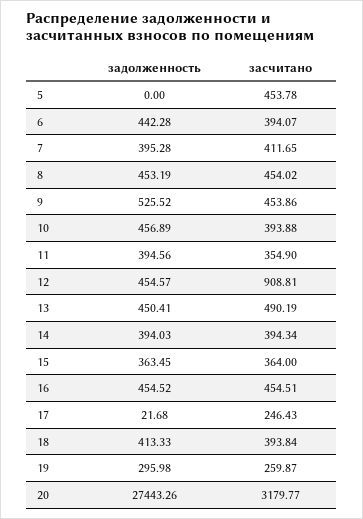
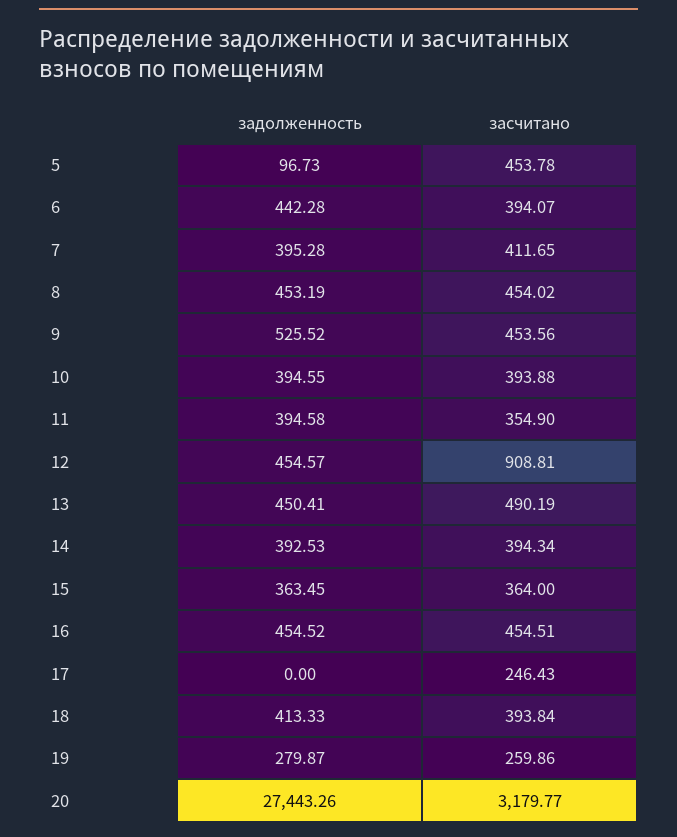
  {
    "задолженность": {
-     "5": 0,
+     "5": 96.73,
      "6": 442.28,
      "7": 395.28,
      "8": 453.19,
      "9": 525.52,
-     "10": 456.89,
+     "10": 394.55,
-     "11": 394.56,
+     "11": 394.58,
      "12": 454.57,
      "13": 450.41,
-     "14": 394.03,
+     "14": 392.53,
      "15": 363.45,
      "16": 454.52,
-     "17": 21.68,
+     "17": 0,
      "18": 413.33,
-     "19": 295.98,
+     "19": 279.87,
      "20": 27443.26
    },
    "засчитано": {
      "5": 453.78,
      "6": 394.07,
      "7": 411.65,
      "8": 454.02,
-     "9": 453.86,
+     "9": 453.56,
      "10": 393.88,
      "11": 354.9,
      "12": 908.81,
      "13": 490.19,
      "14": 394.34,
      "15": 364,
      "16": 454.51,
      "17": 246.43,
      "18": 393.84,
-     "19": 259.87,
+     "19": 259.86,
      "20": 3179.77
    }
  }

